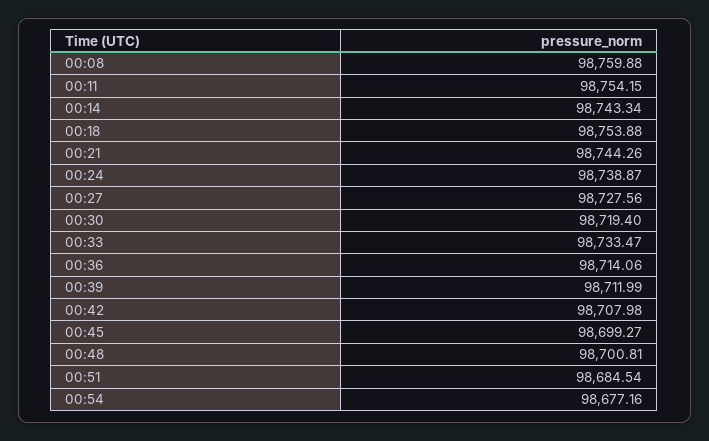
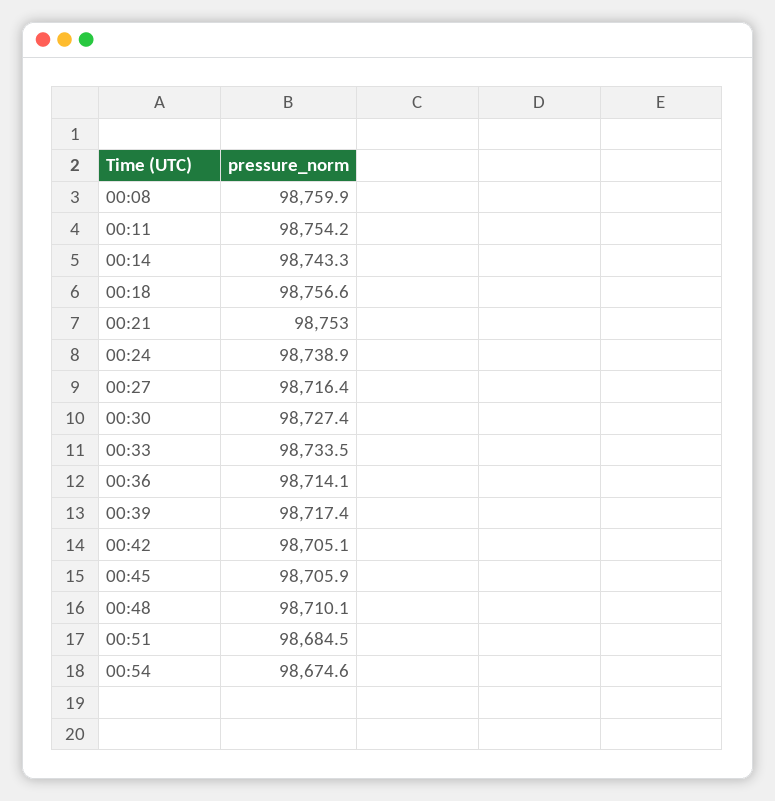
  {
    "00:08": 98759.88,
    "00:11": 98754.15,
    "00:14": 98743.34,
-   "00:18": 98753.88,
+   "00:18": 98756.6,
-   "00:21": 98744.26,
+   "00:21": 98753,
    "00:24": 98738.87,
-   "00:27": 98727.56,
+   "00:27": 98716.4,
-   "00:30": 98719.4,
+   "00:30": 98727.4,
    "00:33": 98733.47,
    "00:36": 98714.06,
-   "00:39": 98711.99,
+   "00:39": 98717.4,
-   "00:42": 98707.98,
+   "00:42": 98705.1,
-   "00:45": 98699.27,
+   "00:45": 98705.9,
-   "00:48": 98700.81,
+   "00:48": 98710.1,
    "00:51": 98684.54,
-   "00:54": 98677.16
+   "00:54": 98674.6
  }

